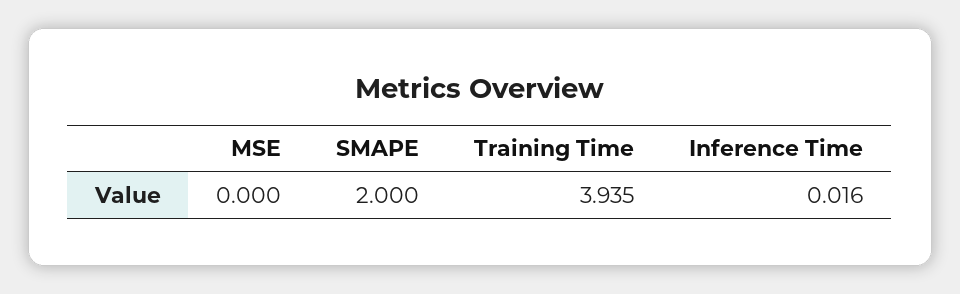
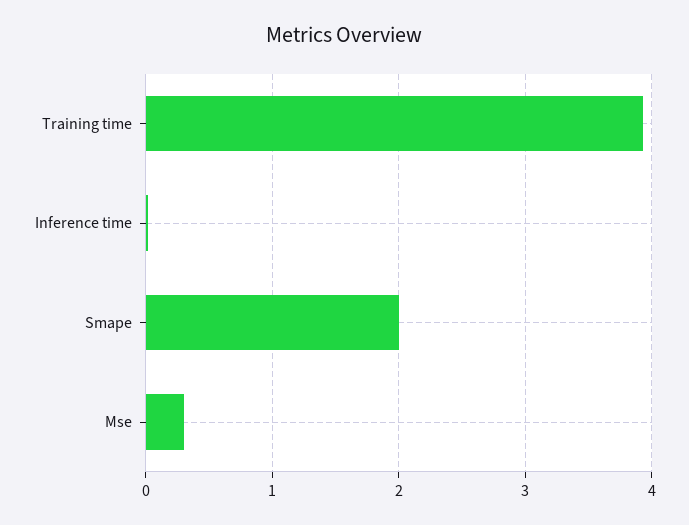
  {
-   "MSE": 0,
+   "MSE": 0.3,
    "SMAPE": 2,
    "Training Time": 3.935,
    "Inference Time": 0.016
  }

